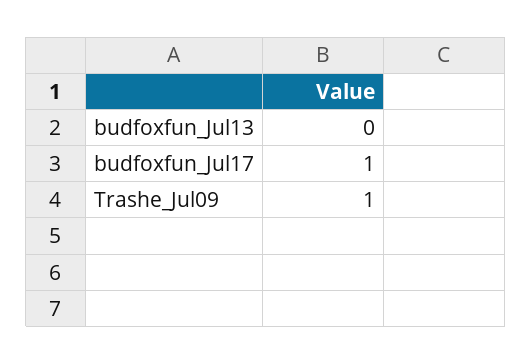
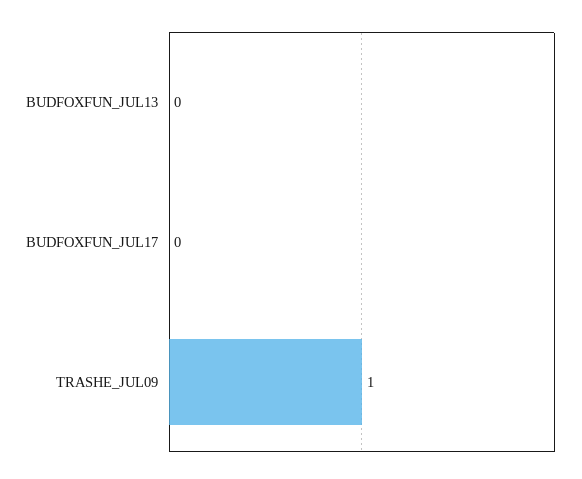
  {
    "budfoxfun_Jul13": 0,
-   "budfoxfun_Jul17": 1,
+   "budfoxfun_Jul17": 0,
    "Trashe_Jul09": 1
  }

